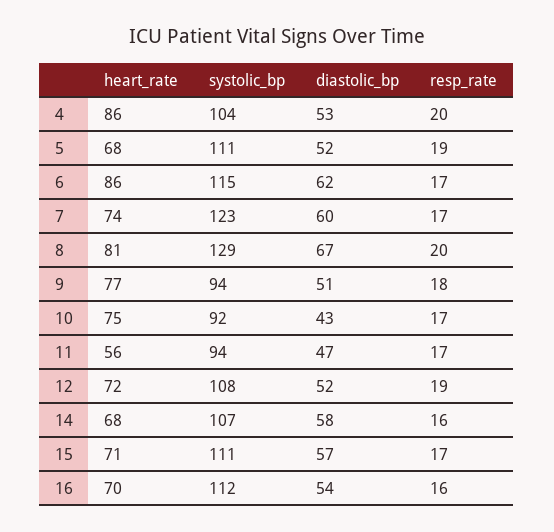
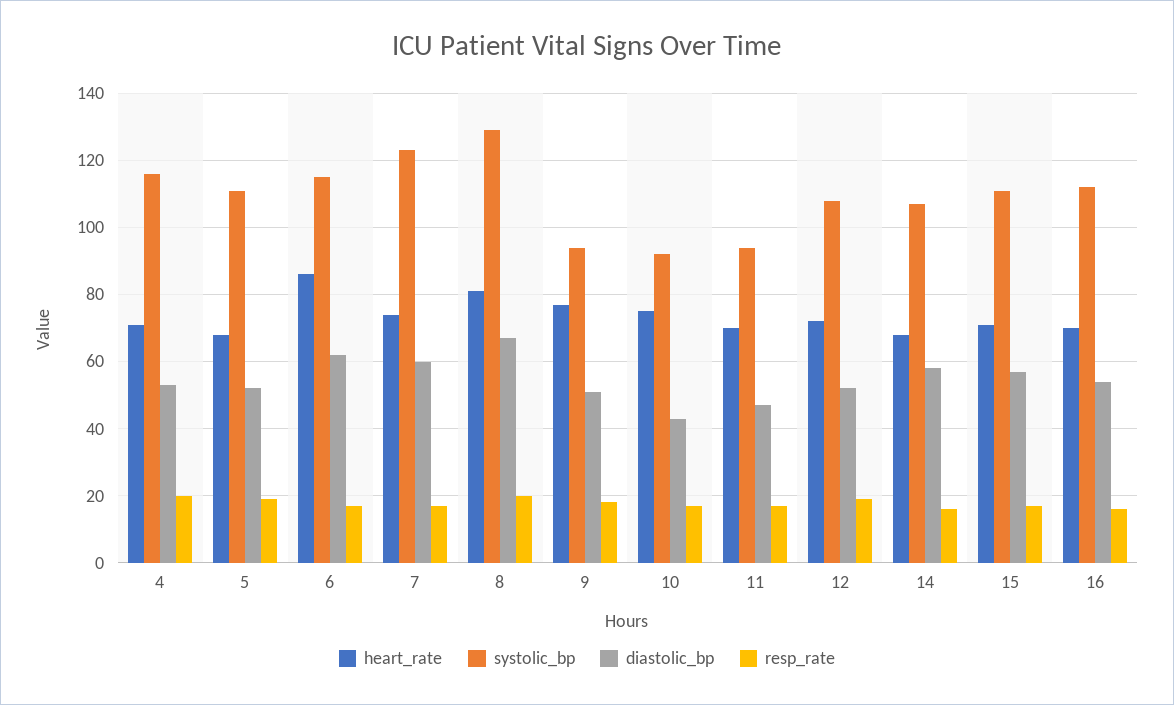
  {
    "heart_rate": {
-     "4": 86,
+     "4": 70,
      "5": 68,
      "6": 86,
      "7": 74,
      "8": 81,
      "9": 77,
      "10": 75,
-     "11": 56,
+     "11": 70,
      "12": 72,
      "14": 68,
      "15": 71,
      "16": 70
    },
    "systolic_bp": {
-     "4": 104,
+     "4": 115,
      "5": 111,
      "6": 115,
      "7": 123,
      "8": 129,
      "9": 94,
      "10": 92,
      "11": 94,
      "12": 108,
      "14": 107,
      "15": 111,
      "16": 112
    },
    "diastolic_bp": {
      "4": 53,
      "5": 52,
      "6": 62,
      "7": 60,
      "8": 67,
      "9": 51,
      "10": 43,
      "11": 47,
      "12": 52,
      "14": 58,
      "15": 57,
      "16": 54
    },
    "resp_rate": {
      "4": 20,
      "5": 19,
      "6": 17,
      "7": 17,
      "8": 20,
      "9": 18,
      "10": 17,
      "11": 17,
      "12": 19,
      "14": 16,
      "15": 17,
      "16": 16
    }
  }

